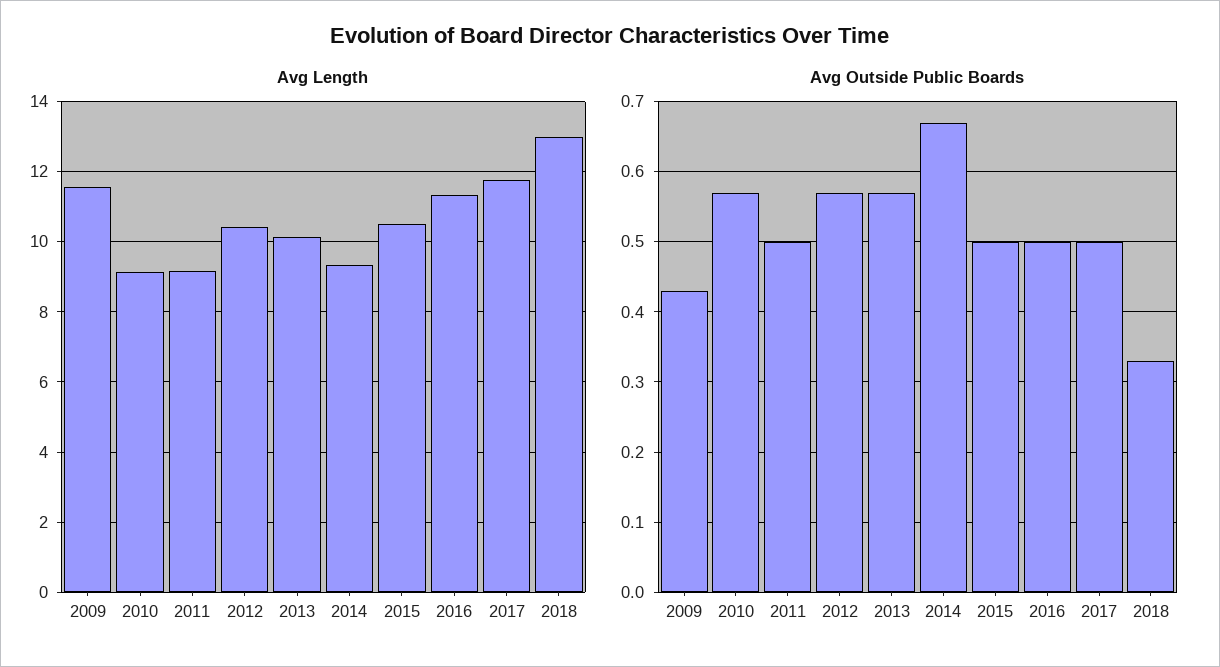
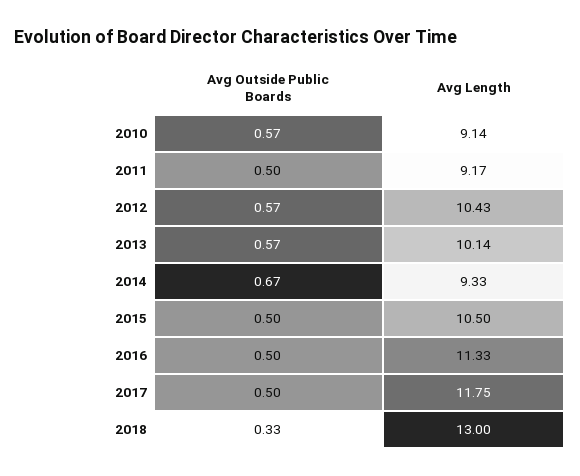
  {
    "Avg Length": {
-     "2009": 11.6,
      "2010": 9.14,
      "2011": 9.17,
      "2012": 10.43,
      "2013": 10.14,
      "2014": 9.33,
      "2015": 10.5,
      "2016": 11.33,
      "2017": 11.75,
      "2018": 13
    },
    "Avg Outside Public Boards": {
-     "2009": 0.43,
      "2010": 0.57,
      "2011": 0.5,
      "2012": 0.57,
      "2013": 0.57,
      "2014": 0.67,
      "2015": 0.5,
      "2016": 0.5,
      "2017": 0.5,
      "2018": 0.33
    }
  }

